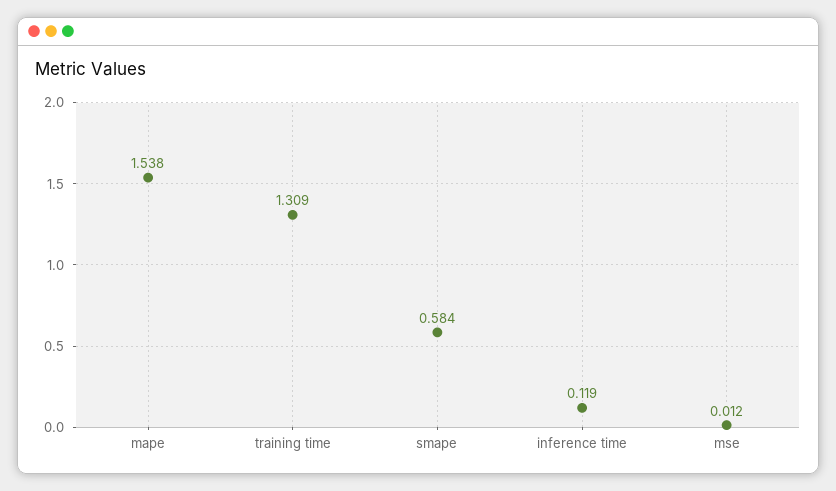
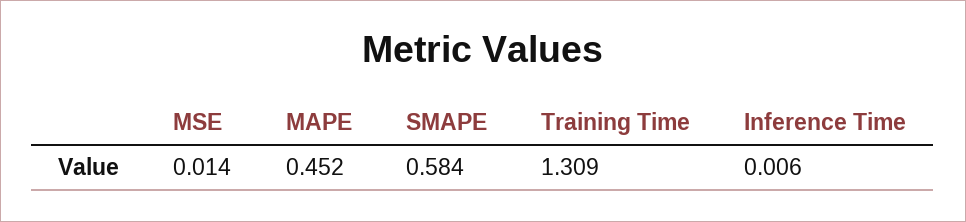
  {
-   "mape": 1.538,
+   "mape": 0.452,
    "training time": 1.309,
    "smape": 0.584,
-   "inference time": 0.119,
+   "inference time": 0.006,
-   "mse": 0.012
+   "mse": 0.014
  }

